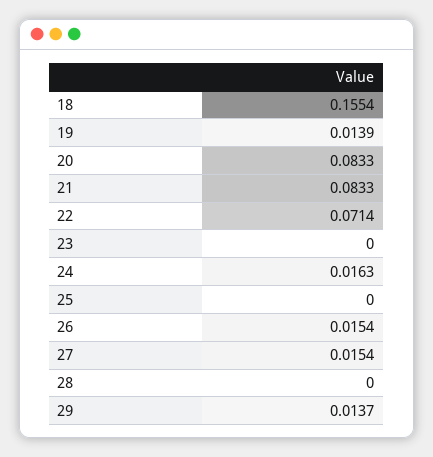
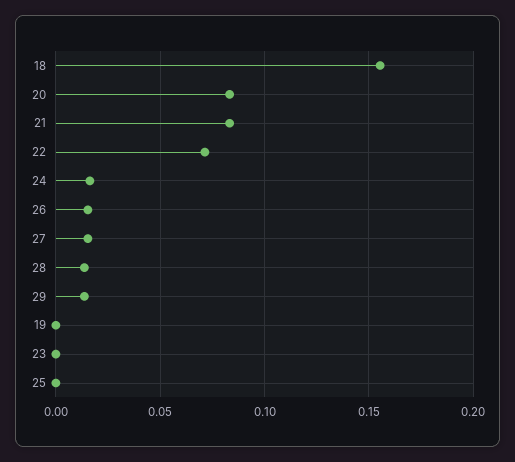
  {
    "18": 0.1554,
-   "19": 0.0139,
+   "19": 0,
    "20": 0.0833,
    "21": 0.0833,
    "22": 0.0714,
    "23": 0,
    "24": 0.0163,
    "25": 0,
    "26": 0.0154,
    "27": 0.0154,
-   "28": 0,
+   "28": 0.015,
    "29": 0.0137
  }

